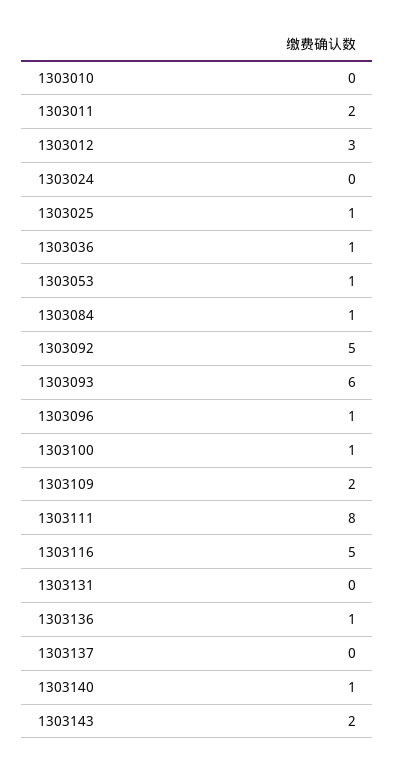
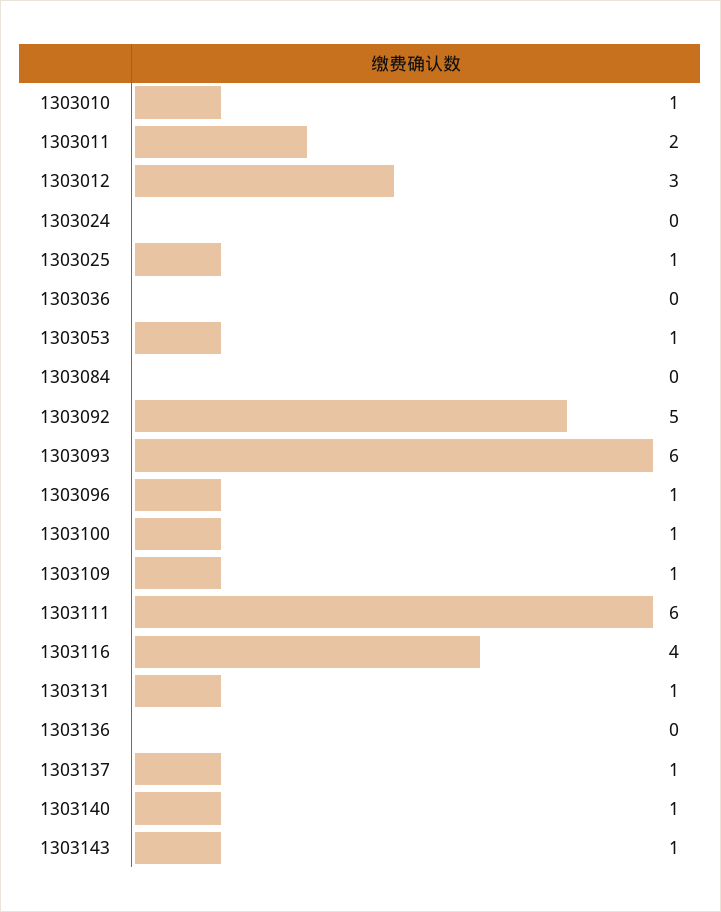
  {
-   "1303010": 0,
+   "1303010": 1,
    "1303011": 2,
    "1303012": 3,
    "1303024": 0,
    "1303025": 1,
-   "1303036": 1,
+   "1303036": 0,
    "1303053": 1,
-   "1303084": 1,
+   "1303084": 0,
    "1303092": 5,
    "1303093": 6,
    "1303096": 1,
    "1303100": 1,
-   "1303109": 2,
+   "1303109": 1,
-   "1303111": 8,
+   "1303111": 6,
-   "1303116": 5,
+   "1303116": 4,
-   "1303131": 0,
+   "1303131": 1,
-   "1303136": 1,
+   "1303136": 0,
-   "1303137": 0,
+   "1303137": 1,
    "1303140": 1,
-   "1303143": 2
+   "1303143": 1
  }

